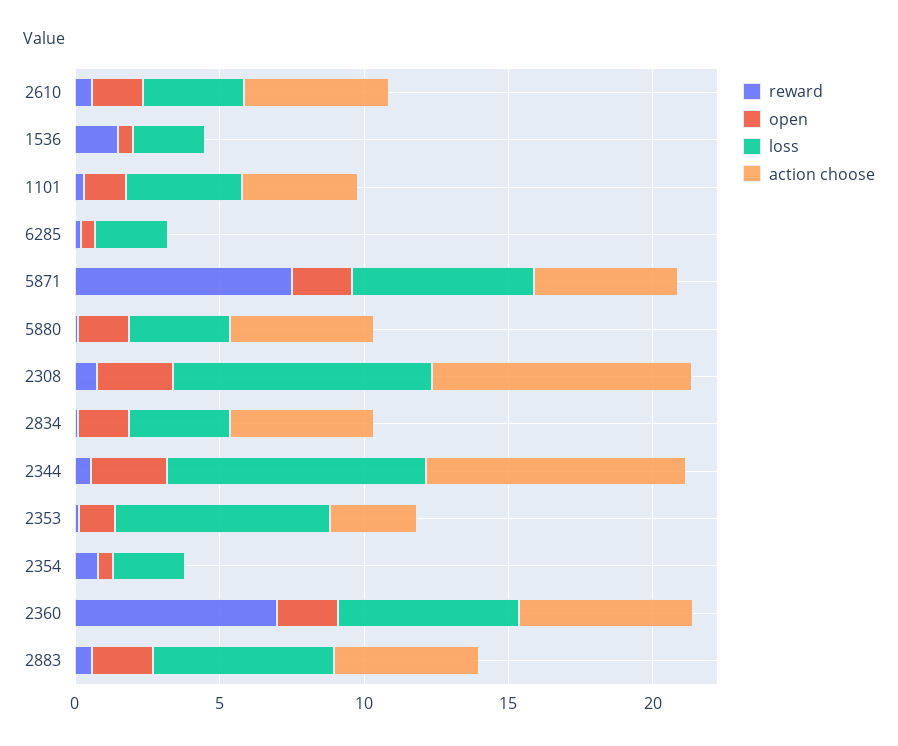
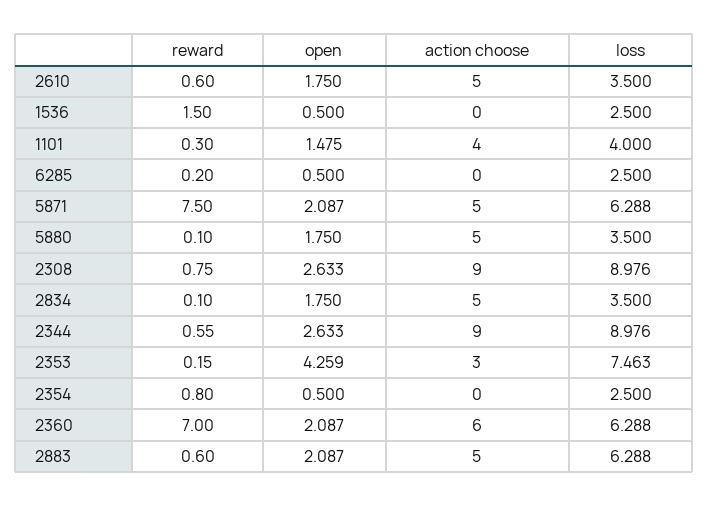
  {
    "reward": {
      "2610": 0.6,
      "1536": 1.5,
      "1101": 0.3,
      "6285": 0.2,
      "5871": 7.5,
      "5880": 0.1,
      "2308": 0.75,
      "2834": 0.1,
      "2344": 0.55,
      "2353": 0.15,
      "2354": 0.8,
      "2360": 7,
      "2883": 0.6
    },
    "open": {
      "2610": 1.75,
      "1536": 0.5,
      "1101": 1.475,
      "6285": 0.5,
      "5871": 2.087,
      "5880": 1.75,
      "2308": 2.633,
      "2834": 1.75,
      "2344": 2.633,
-     "2353": 1,
+     "2353": 4.259,
      "2354": 0.5,
      "2360": 2.087,
      "2883": 2.087
    },
    "loss": {
      "2610": 3.5,
      "1536": 2.5,
      "1101": 4,
      "6285": 2.5,
      "5871": 6.288,
      "5880": 3.5,
      "2308": 8.976,
      "2834": 3.5,
      "2344": 8.976,
      "2353": 7.463,
      "2354": 2.5,
      "2360": 6.288,
      "2883": 6.288
    },
    "action choose": {
      "2610": 5,
      "1536": 0,
      "1101": 4,
      "6285": 0,
      "5871": 5,
      "5880": 5,
      "2308": 9,
      "2834": 5,
      "2344": 9,
      "2353": 3,
      "2354": 0,
      "2360": 6,
      "2883": 5
    }
  }

